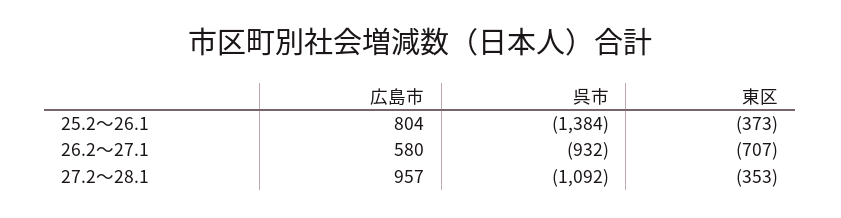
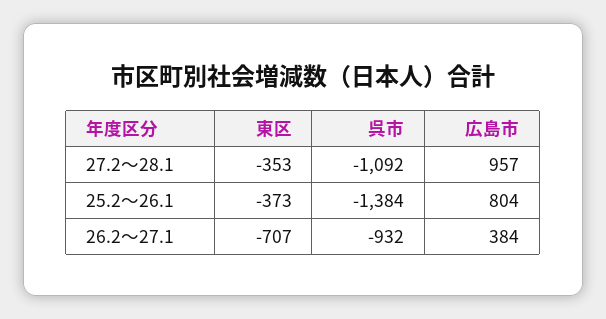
  {
    "広島市": {
      "25.2～26.1": 804,
-     "26.2～27.1": 580,
+     "26.2～27.1": 384,
      "27.2～28.1": 957
    },
    "呉市": {
      "25.2～26.1": -1384,
      "26.2～27.1": -932,
      "27.2～28.1": -1092
    },
    "東区": {
      "25.2～26.1": -373,
      "26.2～27.1": -707,
      "27.2～28.1": -353
    }
  }

